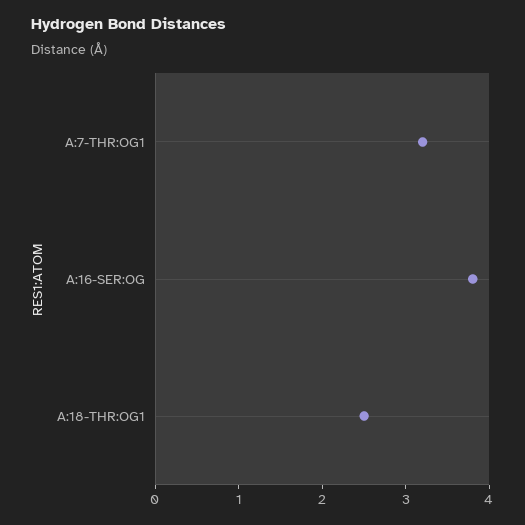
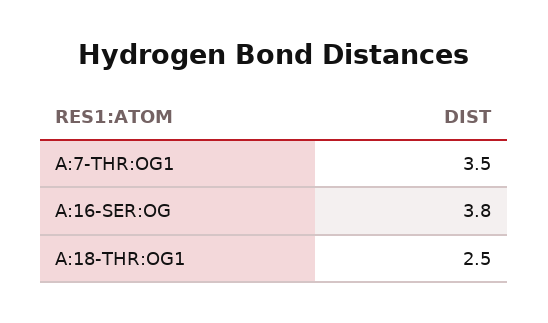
  {
-   "A:7-THR:OG1": 3.2,
+   "A:7-THR:OG1": 3.5,
    "A:16-SER:OG": 3.8,
    "A:18-THR:OG1": 2.5
  }

